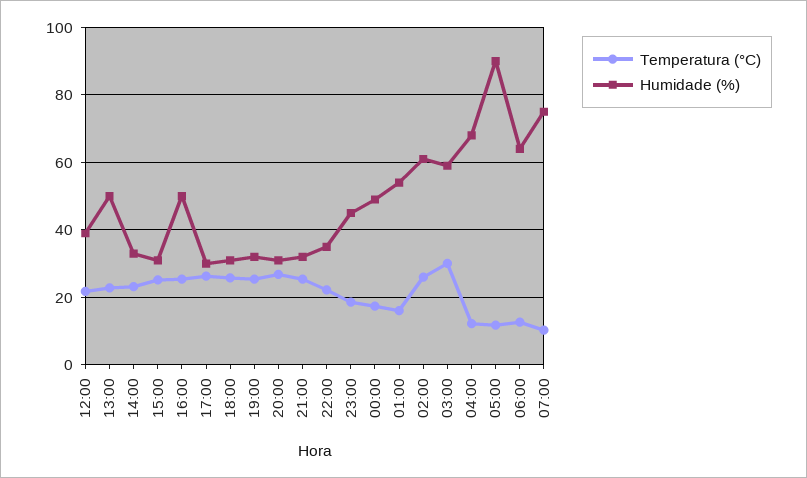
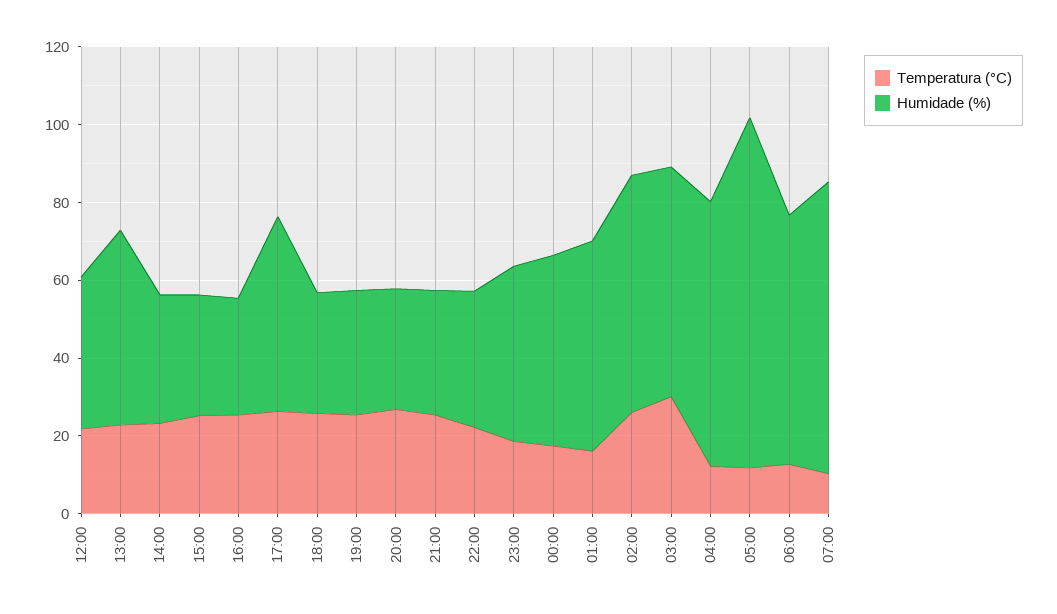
  {
    "Temperatura (°C)": {
      "12:00": 22,
      "13:00": 22,
      "14:00": 24,
      "15:00": 26,
      "16:00": 26,
      "17:00": 26,
      "18:00": 26,
      "19:00": 26,
      "20:00": 26,
      "21:00": 26,
      "22:00": 22,
      "23:00": 18,
      "00:00": 18,
      "01:00": 16,
      "02:00": 26,
      "03:00": 30,
      "04:00": 12,
      "05:00": 12,
      "06:00": 12,
      "07:00": 10
    },
    "Humidade (%)": {
      "12:00": 40,
      "13:00": 50,
      "14:00": 34,
      "15:00": 32,
-     "16:00": 50,
+     "16:00": 30,
-     "17:00": 30,
+     "17:00": 50,
      "18:00": 32,
      "19:00": 32,
      "20:00": 32,
      "21:00": 32,
      "22:00": 36,
      "23:00": 46,
      "00:00": 50,
      "01:00": 54,
      "02:00": 62,
      "03:00": 60,
      "04:00": 68,
      "05:00": 90,
      "06:00": 64,
      "07:00": 76
    }
  }

